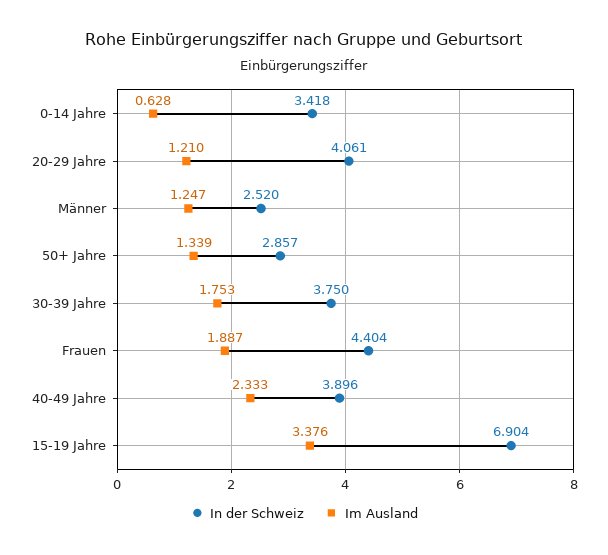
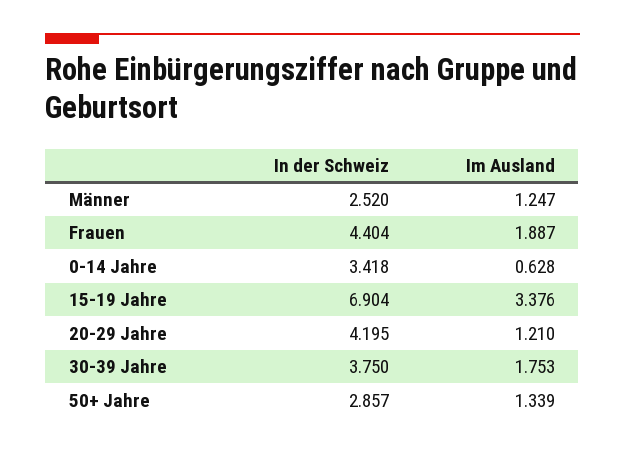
  {
    "In der Schweiz": {
      "0-14 Jahre": 3.418,
-     "20-29 Jahre": 4.061,
+     "20-29 Jahre": 4.195,
      "Männer": 2.52,
      "50+ Jahre": 2.857,
      "30-39 Jahre": 3.75,
      "Frauen": 4.404,
-     "40-49 Jahre": 3.896,
      "15-19 Jahre": 6.904
    },
    "Im Ausland": {
      "0-14 Jahre": 0.628,
      "20-29 Jahre": 1.21,
      "Männer": 1.247,
      "50+ Jahre": 1.339,
      "30-39 Jahre": 1.753,
      "Frauen": 1.887,
-     "40-49 Jahre": 2.333,
      "15-19 Jahre": 3.376
    }
  }

